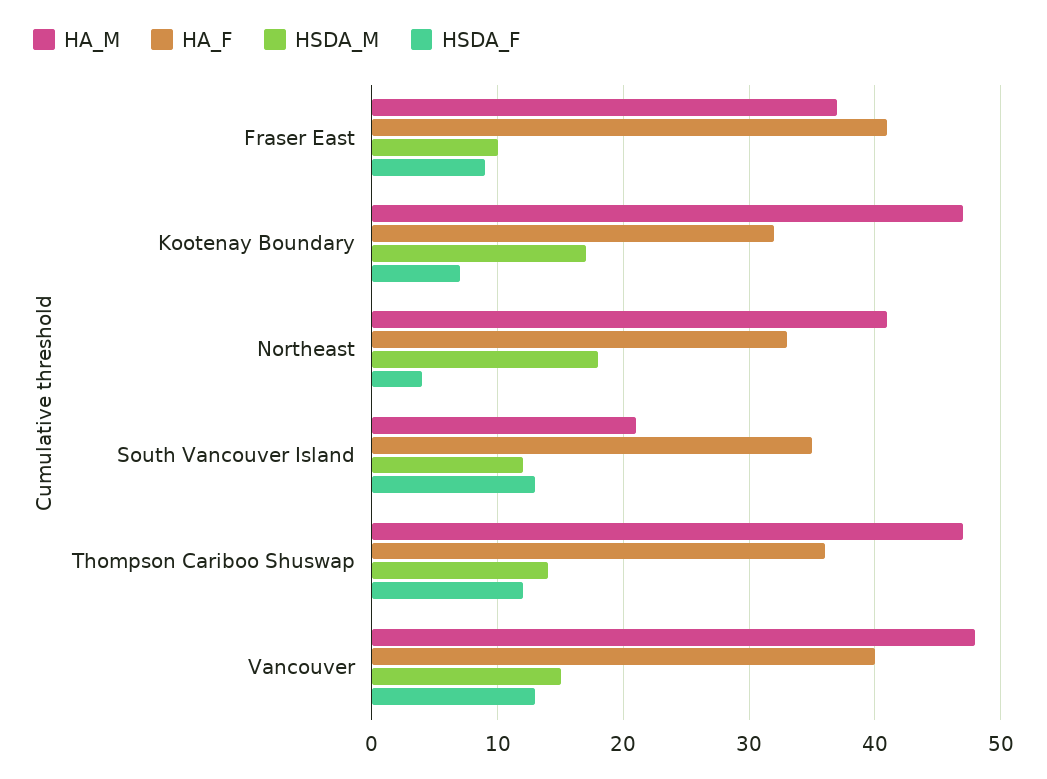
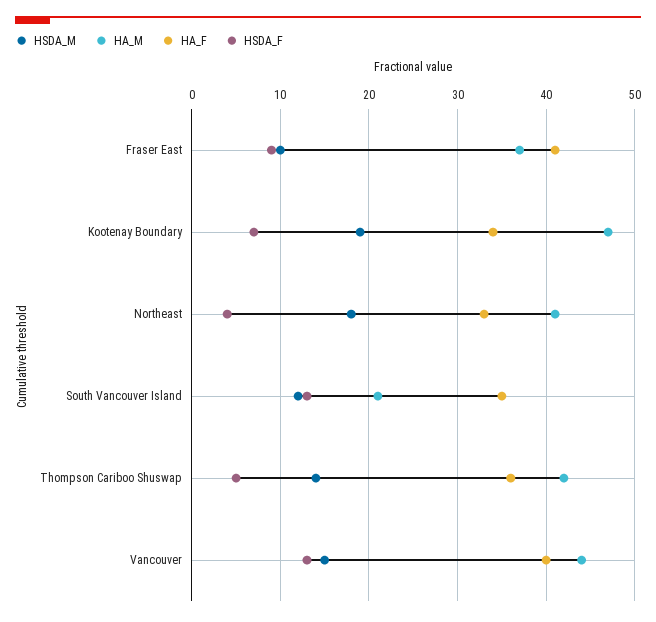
  {
    "HA_M": {
      "Fraser East": 37,
      "Kootenay Boundary": 47,
      "Northeast": 41,
      "South Vancouver Island": 21,
-     "Thompson Cariboo Shuswap": 47,
+     "Thompson Cariboo Shuswap": 42,
-     "Vancouver": 48
+     "Vancouver": 44
    },
    "HA_F": {
      "Fraser East": 41,
-     "Kootenay Boundary": 32,
+     "Kootenay Boundary": 34,
      "Northeast": 33,
      "South Vancouver Island": 35,
      "Thompson Cariboo Shuswap": 36,
      "Vancouver": 40
    },
    "HSDA_M": {
      "Fraser East": 10,
-     "Kootenay Boundary": 17,
+     "Kootenay Boundary": 19,
      "Northeast": 18,
      "South Vancouver Island": 12,
      "Thompson Cariboo Shuswap": 14,
      "Vancouver": 15
    },
    "HSDA_F": {
      "Fraser East": 9,
      "Kootenay Boundary": 7,
      "Northeast": 4,
      "South Vancouver Island": 13,
-     "Thompson Cariboo Shuswap": 12,
+     "Thompson Cariboo Shuswap": 5,
      "Vancouver": 13
    }
  }

